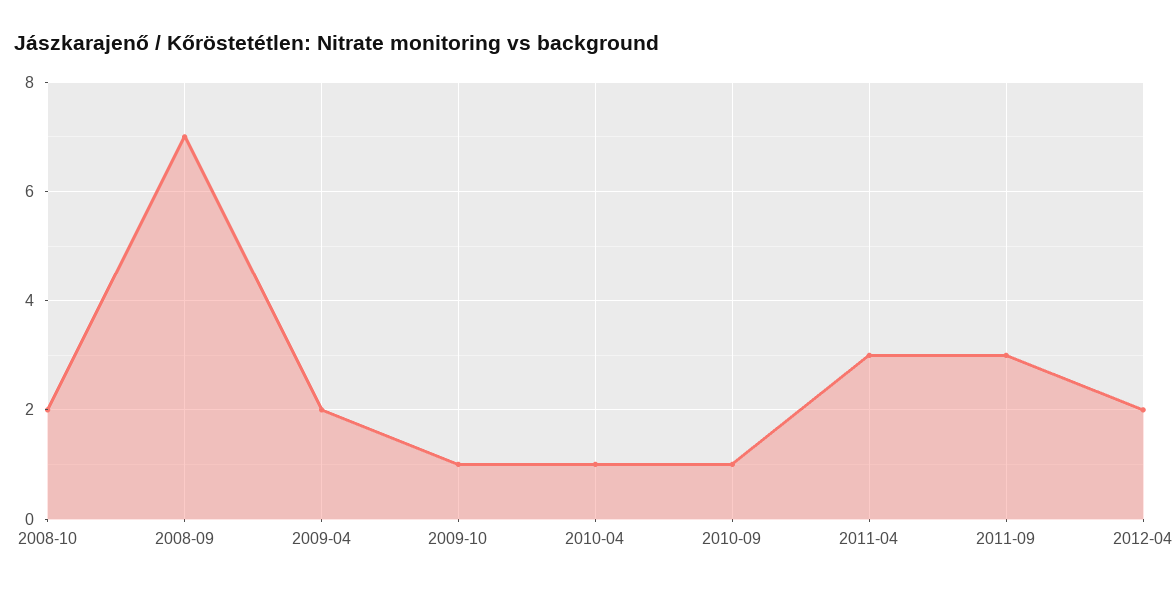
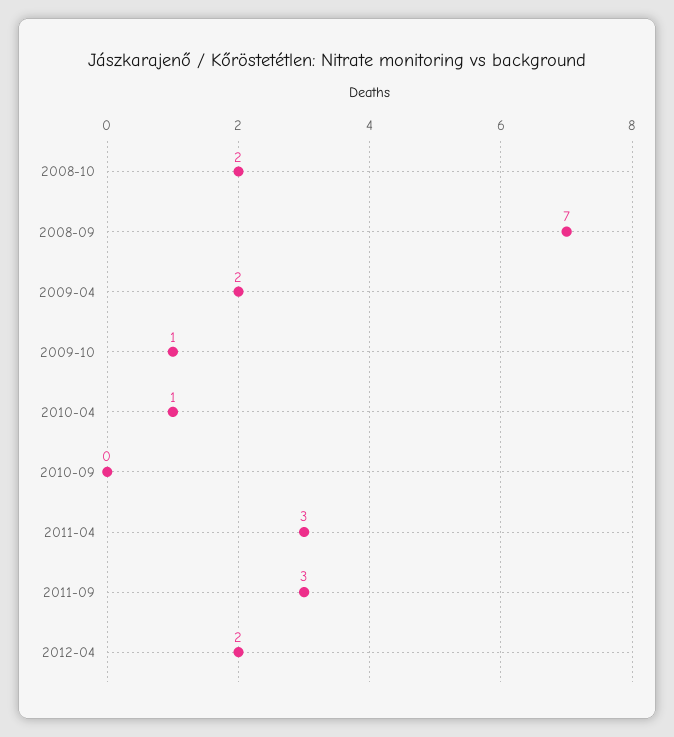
  {
    "2008-10": 2,
    "2008-09": 7,
    "2009-04": 2,
    "2009-10": 1,
    "2010-04": 1,
-   "2010-09": 1,
+   "2010-09": 0,
    "2011-04": 3,
    "2011-09": 3,
    "2012-04": 2
  }

